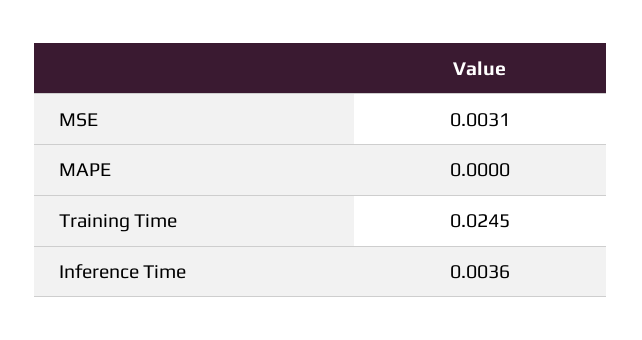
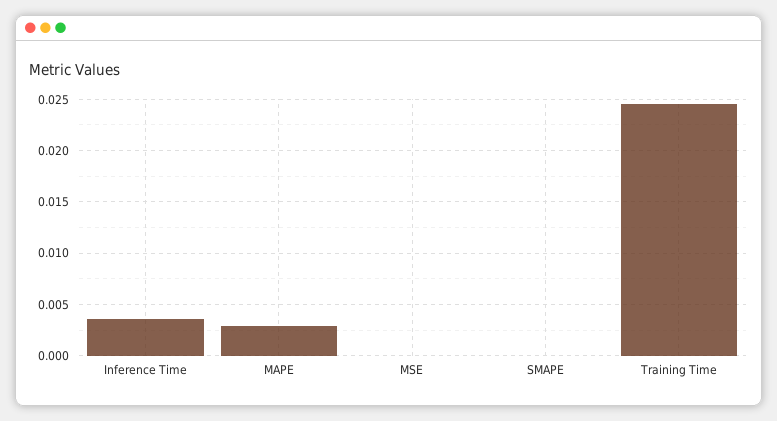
  {
-   "MSE": 0.0031,
+   "MSE": 0,
-   "MAPE": 0,
+   "MAPE": 0.003,
    "Training Time": 0.0245,
-   "Inference Time": 0.0036
+   "Inference Time": 0.0036,
+   "SMAPE": 0
  }

